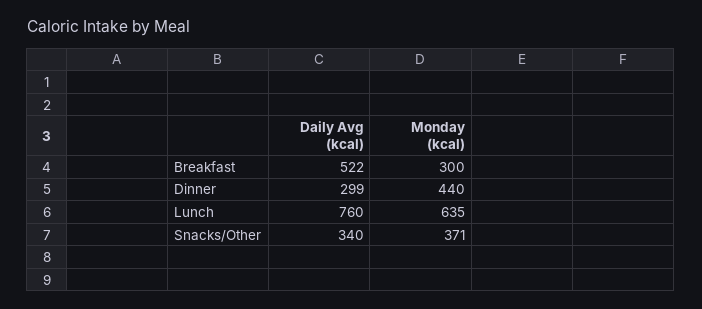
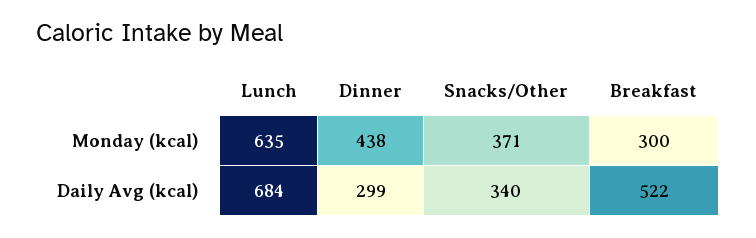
  {
    "Daily Avg (kcal)": {
      "Breakfast": 522,
      "Dinner": 299,
-     "Lunch": 760,
+     "Lunch": 684,
      "Snacks/Other": 340
    },
    "Monday (kcal)": {
      "Breakfast": 300,
-     "Dinner": 440,
+     "Dinner": 438,
      "Lunch": 635,
      "Snacks/Other": 371
    }
  }

